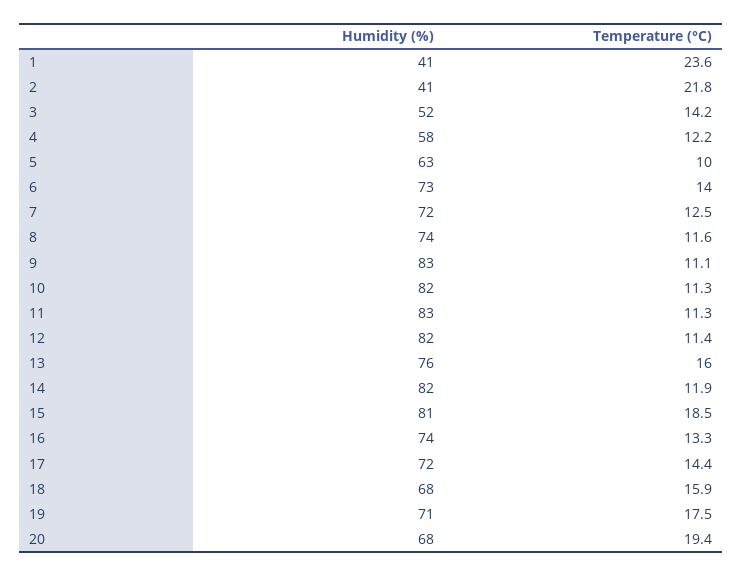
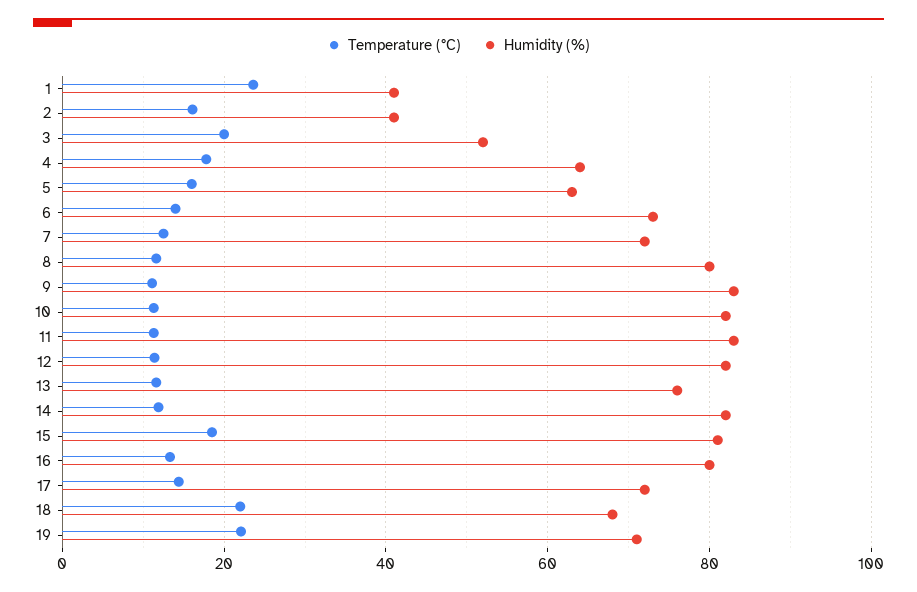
  {
    "Humidity (%)": {
      "1": 41,
      "2": 41,
      "3": 52,
-     "4": 58,
+     "4": 64,
      "5": 63,
      "6": 73,
      "7": 72,
-     "8": 74,
+     "8": 80,
      "9": 83,
      "10": 82,
      "11": 83,
      "12": 82,
      "13": 76,
      "14": 82,
      "15": 81,
-     "16": 74,
+     "16": 80,
      "17": 72,
      "18": 68,
-     "19": 71,
+     "19": 71
-     "20": 68
    },
    "Temperature (°C)": {
      "1": 23.6,
-     "2": 21.8,
+     "2": 16,
-     "3": 14.2,
+     "3": 20,
-     "4": 12.2,
+     "4": 18,
-     "5": 10,
+     "5": 16,
      "6": 14,
      "7": 12.5,
      "8": 11.6,
      "9": 11.1,
      "10": 11.3,
      "11": 11.3,
      "12": 11.4,
-     "13": 16,
+     "13": 12,
      "14": 11.9,
      "15": 18.5,
      "16": 13.3,
      "17": 14.4,
-     "18": 15.9,
+     "18": 22,
-     "19": 17.5,
+     "19": 22
-     "20": 19.4
    }
  }

